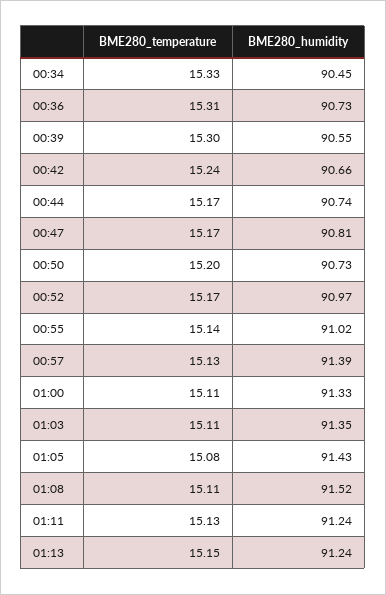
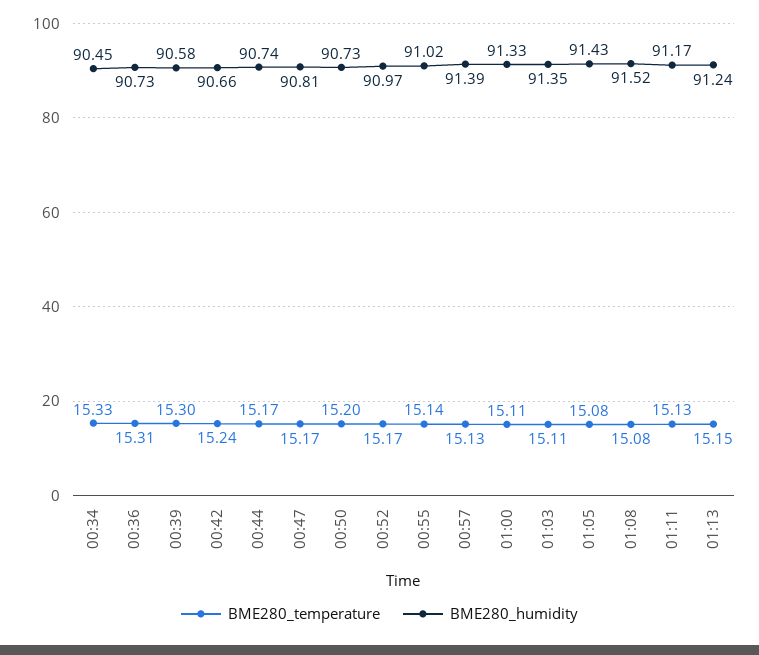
  {
    "BME280_temperature": {
      "00:34": 15.33,
      "00:36": 15.31,
      "00:39": 15.3,
      "00:42": 15.24,
      "00:44": 15.17,
      "00:47": 15.17,
      "00:50": 15.2,
      "00:52": 15.17,
      "00:55": 15.14,
      "00:57": 15.13,
      "01:00": 15.11,
      "01:03": 15.11,
      "01:05": 15.08,
-     "01:08": 15.11,
+     "01:08": 15.08,
      "01:11": 15.13,
      "01:13": 15.15
    },
    "BME280_humidity": {
      "00:34": 90.45,
      "00:36": 90.73,
-     "00:39": 90.55,
+     "00:39": 90.58,
      "00:42": 90.66,
      "00:44": 90.74,
      "00:47": 90.81,
      "00:50": 90.73,
      "00:52": 90.97,
      "00:55": 91.02,
      "00:57": 91.39,
      "01:00": 91.33,
      "01:03": 91.35,
      "01:05": 91.43,
      "01:08": 91.52,
-     "01:11": 91.24,
+     "01:11": 91.17,
      "01:13": 91.24
    }
  }

